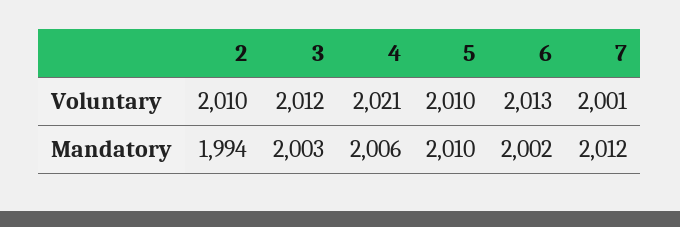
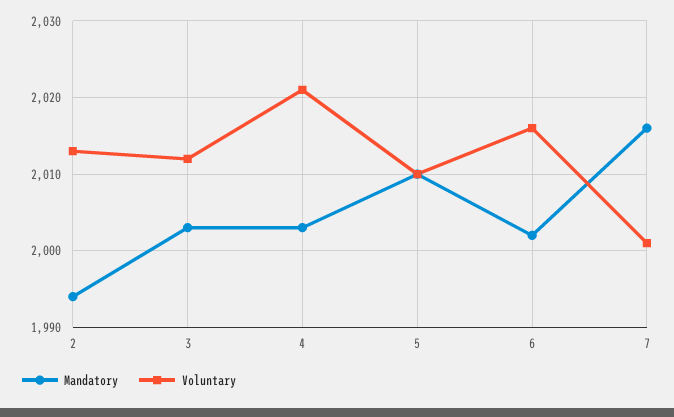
  {
    "Voluntary": {
-     "2": 2010,
+     "2": 2013,
      "3": 2012,
      "4": 2021,
      "5": 2010,
-     "6": 2013,
+     "6": 2016,
      "7": 2001
    },
    "Mandatory": {
      "2": 1994,
      "3": 2003,
-     "4": 2006,
+     "4": 2003,
      "5": 2010,
      "6": 2002,
-     "7": 2012
+     "7": 2016
    }
  }

